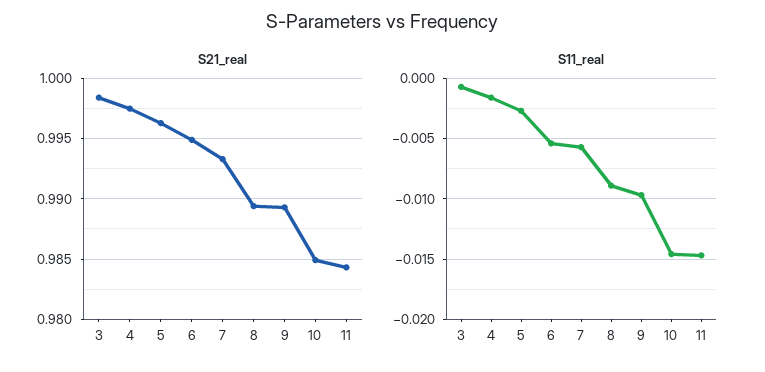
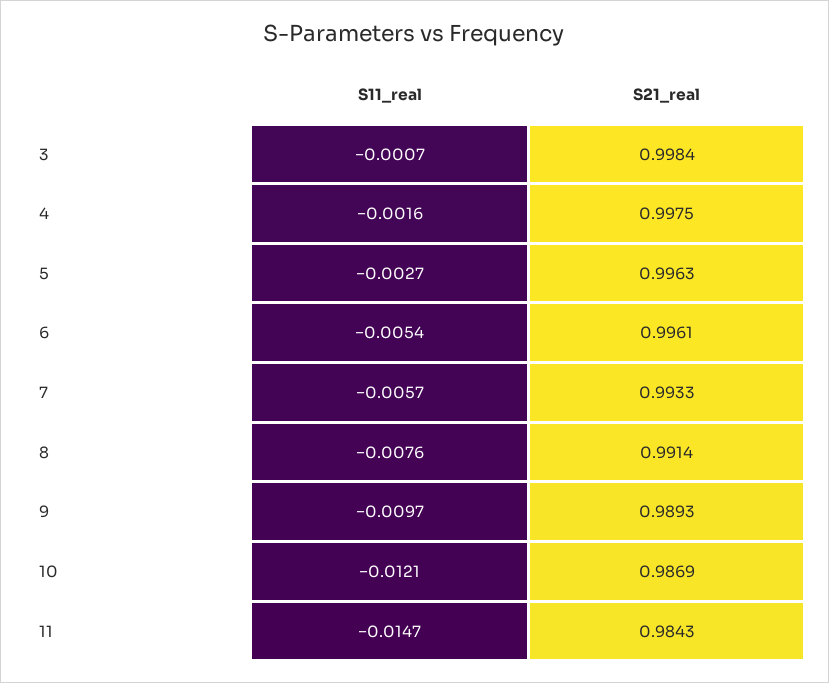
  {
    "S21_real": {
      "3": 0.9984,
      "4": 0.9975,
      "5": 0.9963,
-     "6": 0.995,
+     "6": 0.9961,
      "7": 0.9933,
-     "8": 0.9895,
+     "8": 0.9914,
      "9": 0.9893,
-     "10": 0.985,
+     "10": 0.9869,
      "11": 0.9843
    },
    "S11_real": {
      "3": -0.0007,
      "4": -0.0016,
      "5": -0.0027,
      "6": -0.0054,
      "7": -0.0057,
-     "8": -0.009,
+     "8": -0.0076,
      "9": -0.0097,
-     "10": -0.0145,
+     "10": -0.0121,
      "11": -0.0147
    }
  }

